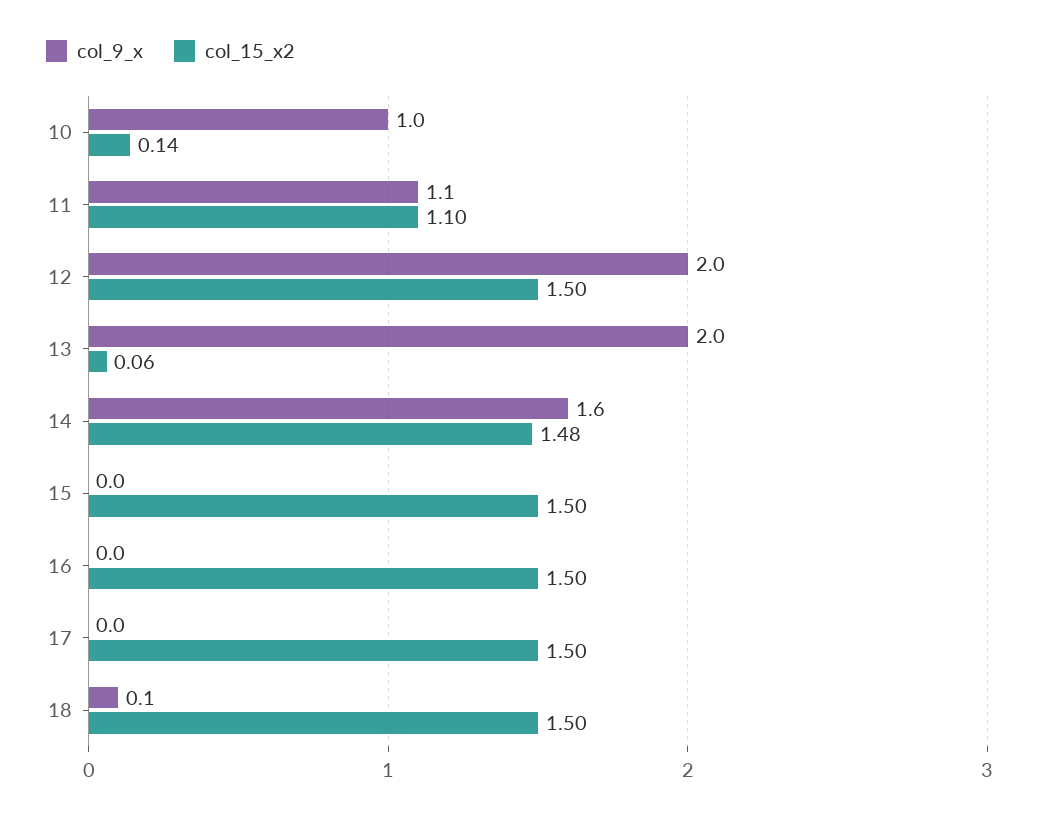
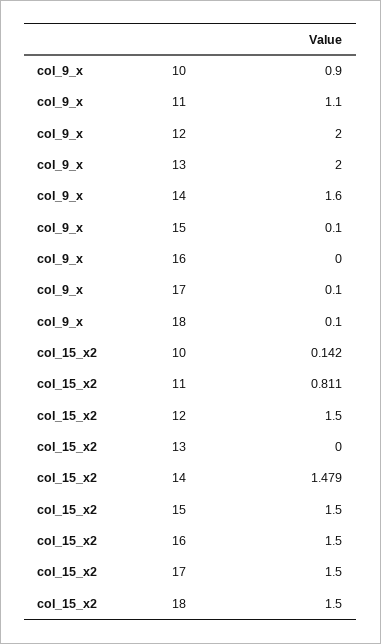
  {
    "col_9_x": {
-     "10": 1,
+     "10": 0.9,
      "11": 1.1,
      "12": 2,
      "13": 2,
      "14": 1.6,
-     "15": 0,
+     "15": 0.1,
      "16": 0,
-     "17": 0,
+     "17": 0.1,
      "18": 0.1
    },
    "col_15_x2": {
      "10": 0.142,
-     "11": 1.1,
+     "11": 0.811,
      "12": 1.5,
-     "13": 0.06,
+     "13": 0,
      "14": 1.479,
      "15": 1.5,
      "16": 1.5,
      "17": 1.5,
      "18": 1.5
    }
  }

